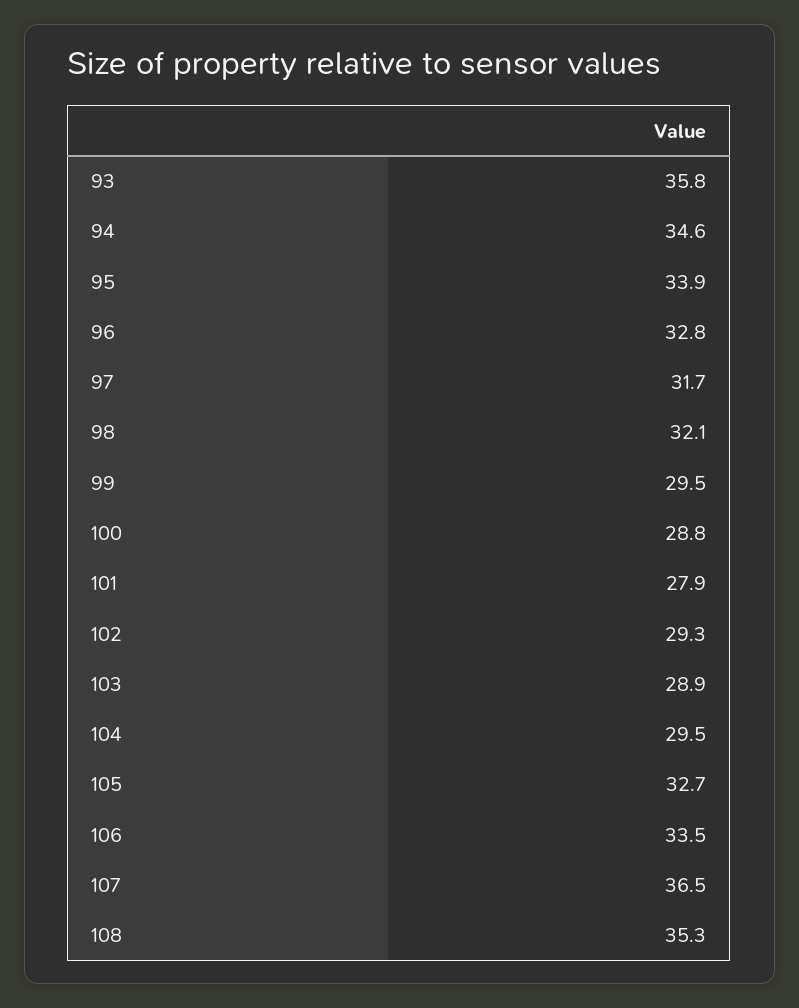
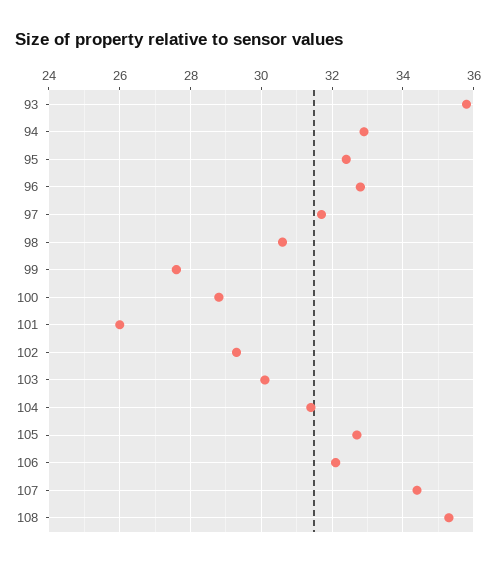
  {
    "93": 35.8,
-   "94": 34.6,
+   "94": 33,
-   "95": 33.9,
+   "95": 32.5,
    "96": 32.8,
    "97": 31.7,
-   "98": 32.1,
+   "98": 30.5,
-   "99": 29.5,
+   "99": 27.5,
    "100": 28.8,
-   "101": 27.9,
+   "101": 26,
    "102": 29.3,
-   "103": 28.9,
+   "103": 30,
-   "104": 29.5,
+   "104": 31.5,
    "105": 32.7,
-   "106": 33.5,
+   "106": 32,
-   "107": 36.5,
+   "107": 34.5,
    "108": 35.3
  }

